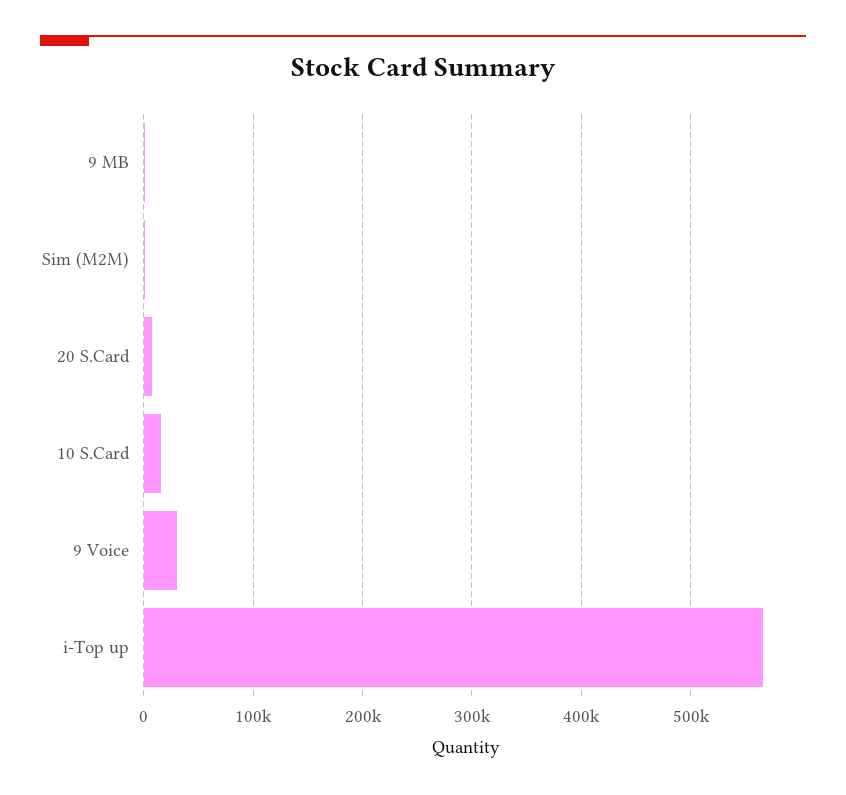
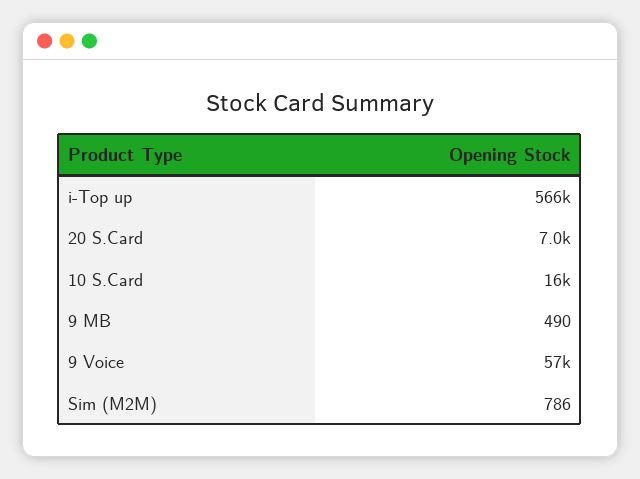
  {
    "9 MB": 490,
    "Sim (M2M)": 786,
    "20 S.Card": 7000,
    "10 S.Card": 16000,
-   "9 Voice": 30000,
+   "9 Voice": 57000,
    "i-Top up": 566000
  }

